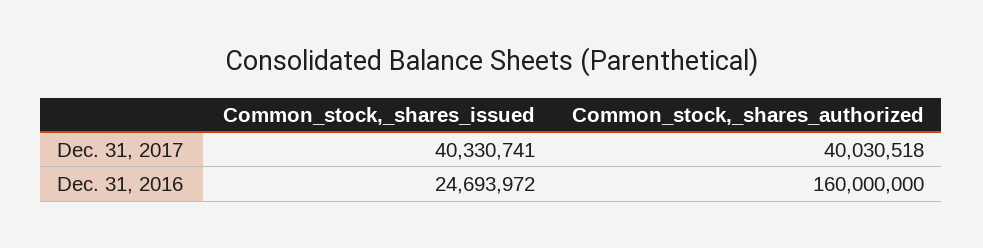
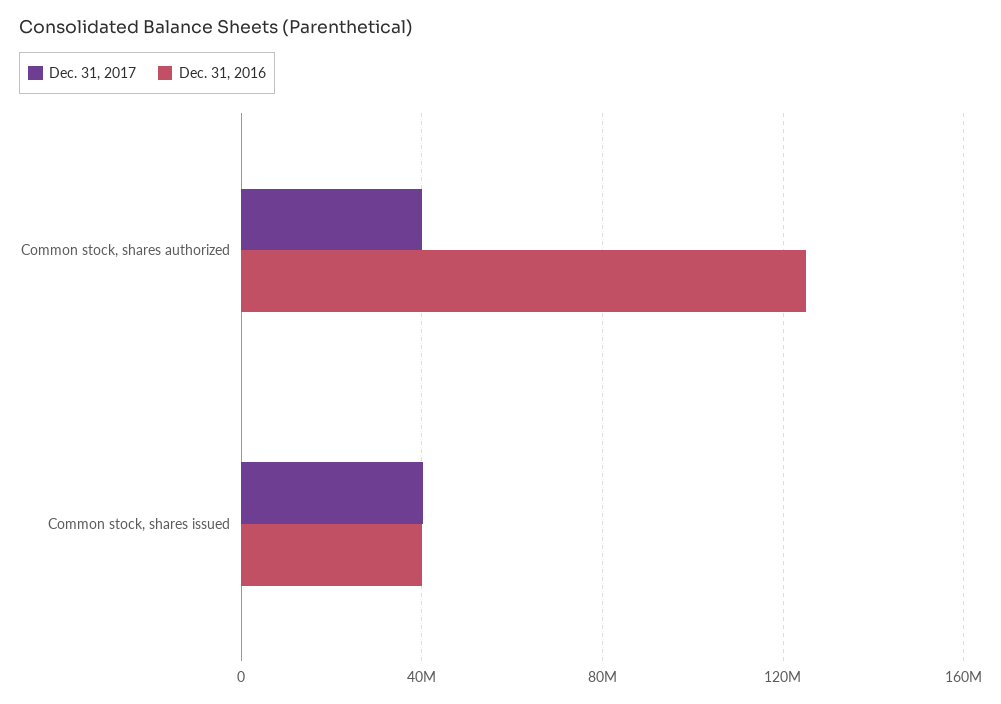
  {
    "Dec. 31, 2017": {
      "Common_stock,_shares_issued": 40330741,
      "Common_stock,_shares_authorized": 40030518
    },
    "Dec. 31, 2016": {
-     "Common_stock,_shares_issued": 24693972,
+     "Common_stock,_shares_issued": 40000000,
-     "Common_stock,_shares_authorized": 160000000
+     "Common_stock,_shares_authorized": 125000000
    }
  }

